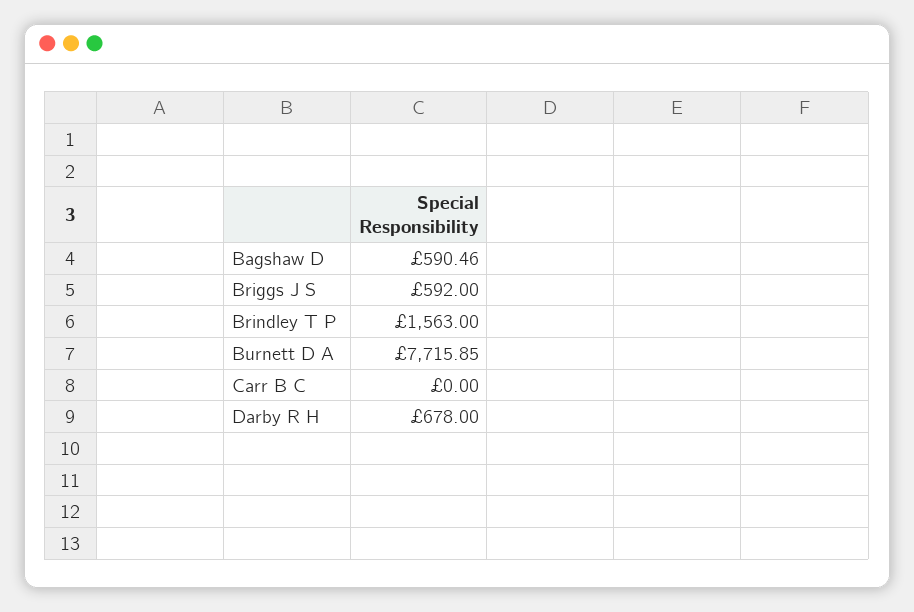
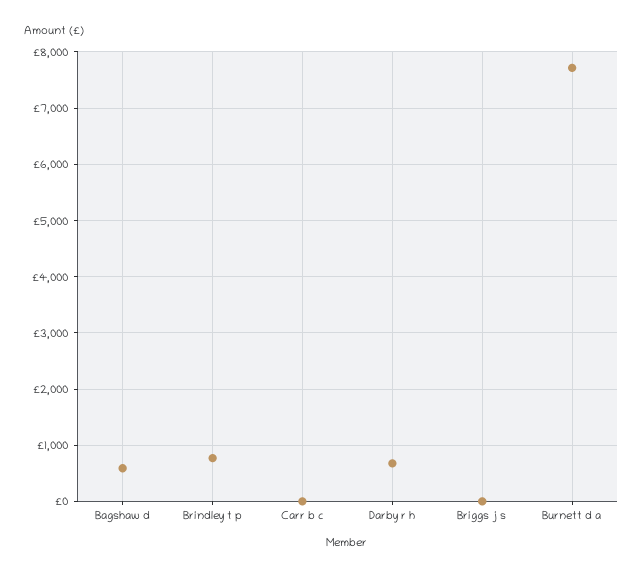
  {
    "Bagshaw D": 590.46,
-   "Briggs J S": 592,
+   "Briggs J S": 0,
-   "Brindley T P": 1563,
+   "Brindley T P": 800,
    "Burnett D A": 7715.85,
    "Carr B C": 0,
    "Darby R H": 678
  }

